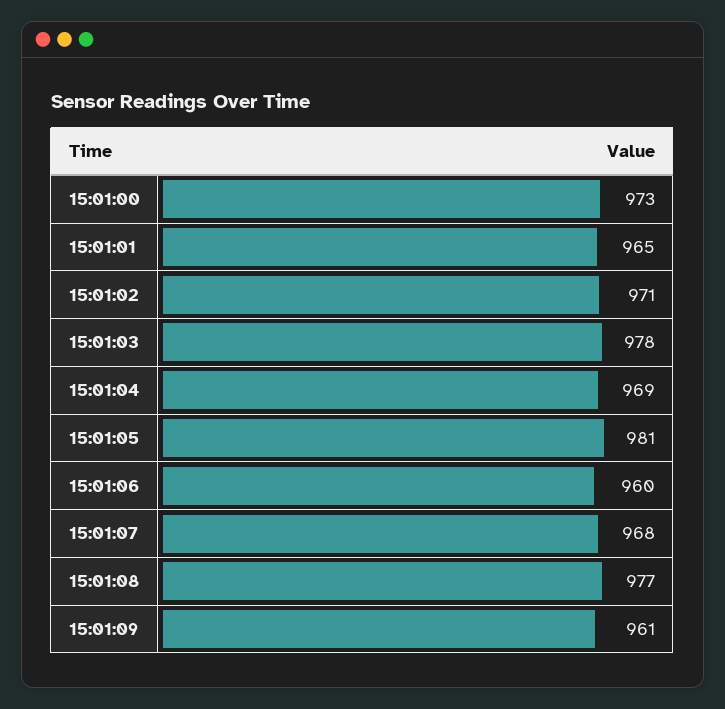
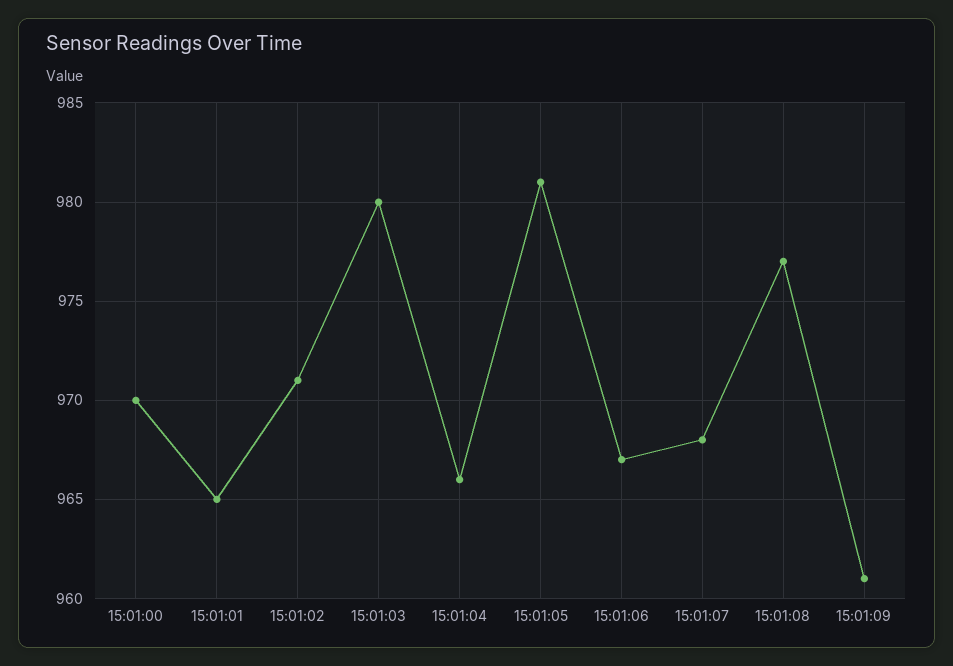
  {
-   "15:01:00": 973,
+   "15:01:00": 970,
    "15:01:01": 965,
    "15:01:02": 971,
-   "15:01:03": 978,
+   "15:01:03": 980,
-   "15:01:04": 969,
+   "15:01:04": 966,
    "15:01:05": 981,
-   "15:01:06": 960,
+   "15:01:06": 967,
    "15:01:07": 968,
    "15:01:08": 977,
    "15:01:09": 961
  }

